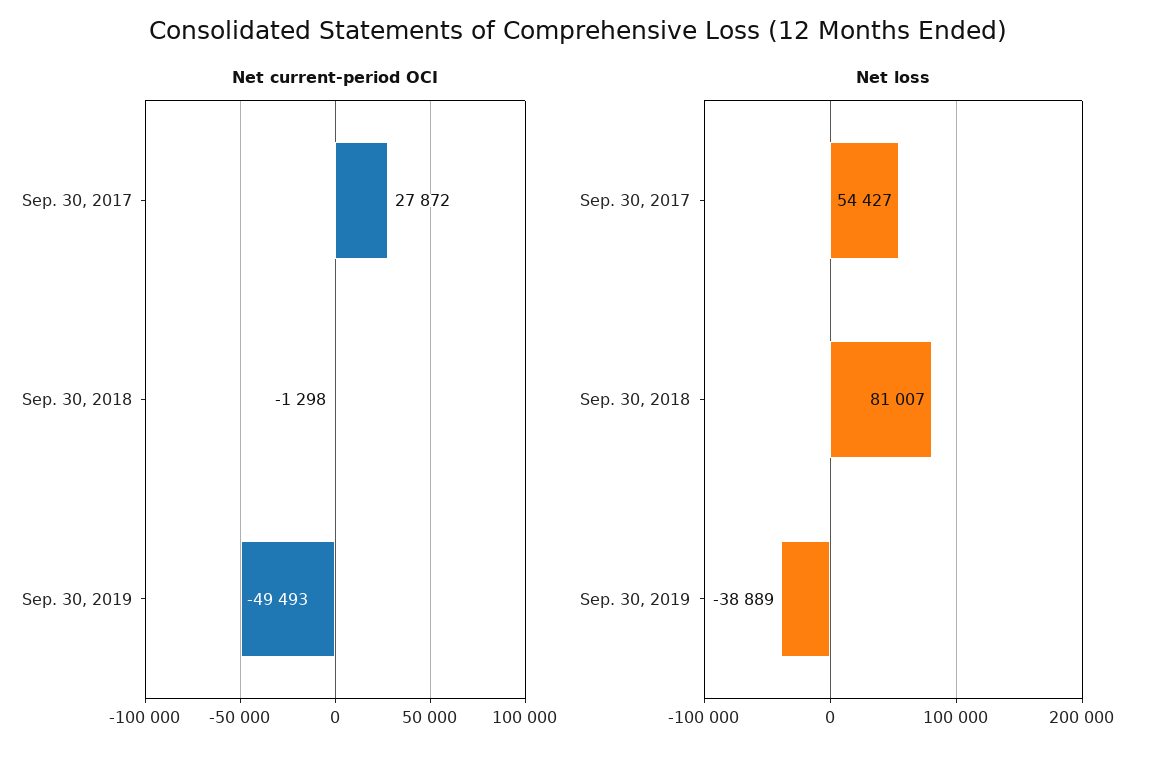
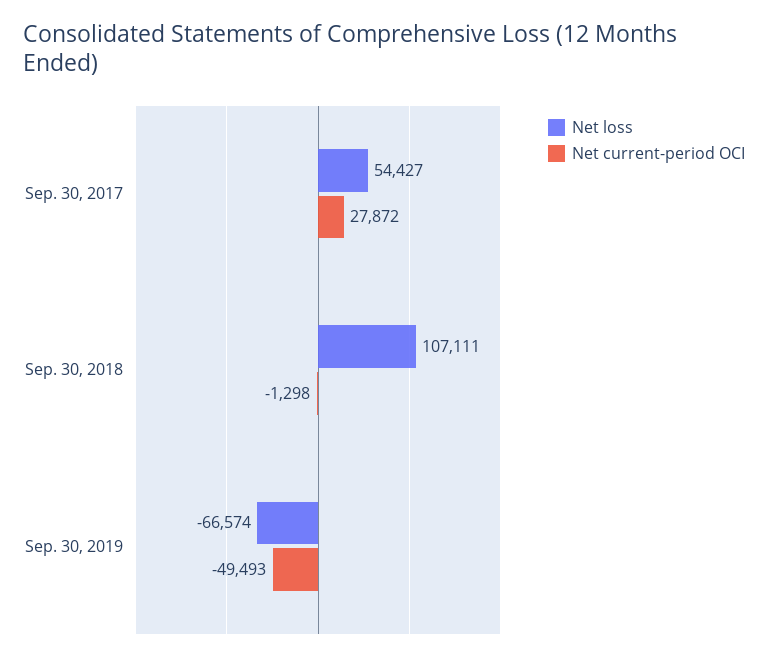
  {
    "Net current-period OCI": {
      "Sep. 30, 2017": 27872,
      "Sep. 30, 2018": -1298,
      "Sep. 30, 2019": -49493
    },
    "Net loss": {
      "Sep. 30, 2017": 54427,
-     "Sep. 30, 2018": 81007,
+     "Sep. 30, 2018": 107111,
-     "Sep. 30, 2019": -38889
+     "Sep. 30, 2019": -66574
    }
  }

